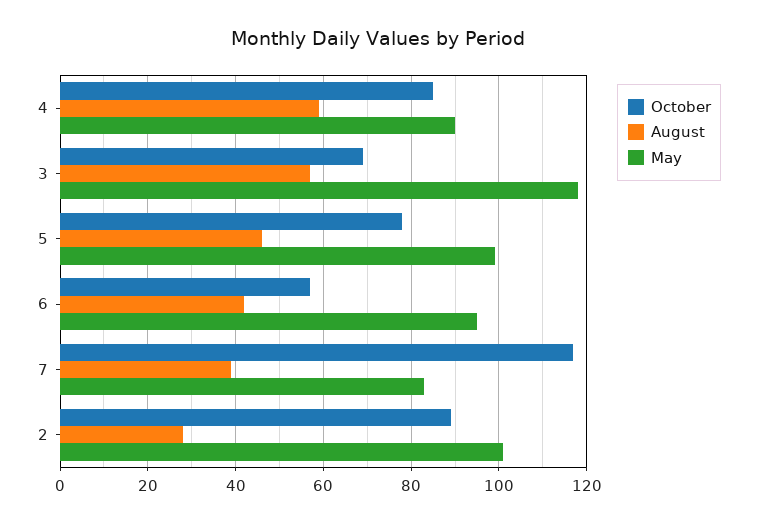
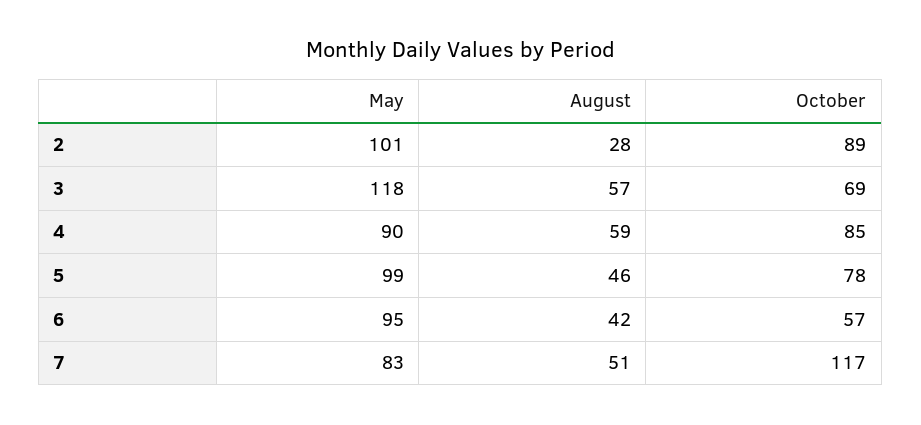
  {
    "October": {
      "4": 85,
      "3": 69,
      "5": 78,
      "6": 57,
      "7": 117,
      "2": 89
    },
    "August": {
      "4": 59,
      "3": 57,
      "5": 46,
      "6": 42,
-     "7": 40,
+     "7": 51,
      "2": 28
    },
    "May": {
      "4": 90,
      "3": 118,
      "5": 99,
      "6": 95,
      "7": 83,
      "2": 101
    }
  }

